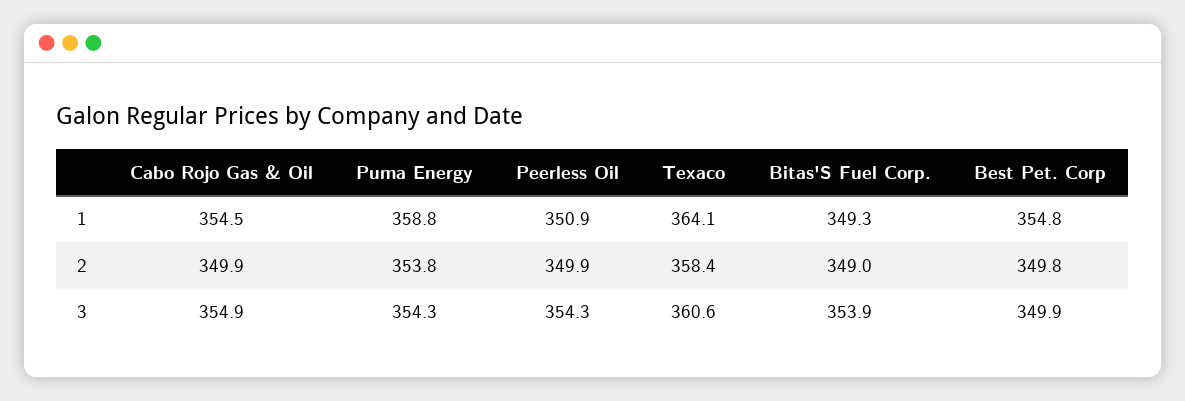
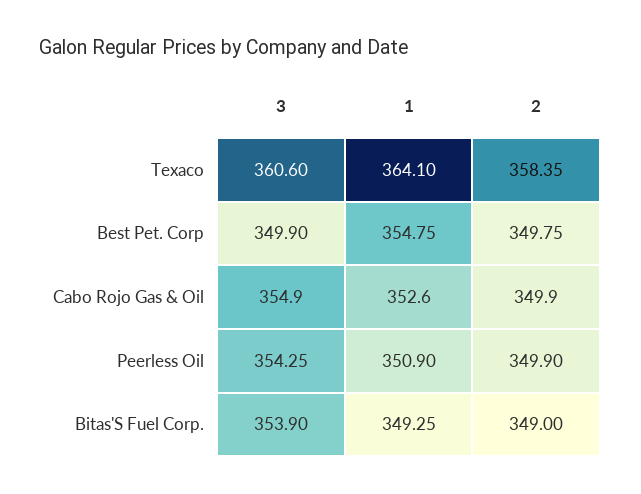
  {
    "Cabo Rojo Gas & Oil": {
-     "1": 354.5,
+     "1": 352.6,
      "2": 349.9,
      "3": 354.9
    },
-   "Puma Energy": {
-     "1": 358.8,
-     "2": 353.8,
-     "3": 354.3
-   },
    "Peerless Oil": {
      "1": 350.9,
      "2": 349.9,
      "3": 354.25
    },
    "Texaco": {
      "1": 364.1,
      "2": 358.35,
      "3": 360.6
    },
    "Bitas'S Fuel Corp.": {
      "1": 349.25,
      "2": 349,
      "3": 353.9
    },
    "Best Pet. Corp": {
      "1": 354.75,
      "2": 349.75,
      "3": 349.9
    }
  }

